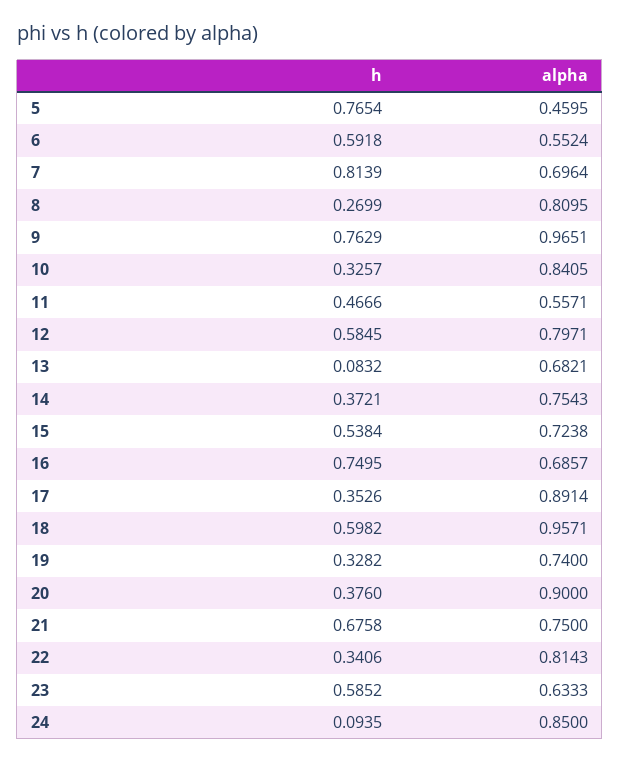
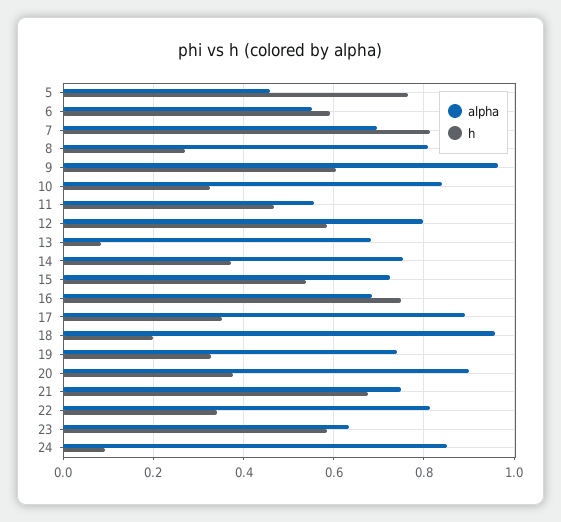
  {
    "h": {
      "5": 0.7654,
      "6": 0.5918,
      "7": 0.8139,
      "8": 0.2699,
-     "9": 0.7629,
+     "9": 0.6,
      "10": 0.3257,
      "11": 0.4666,
      "12": 0.5845,
      "13": 0.0832,
      "14": 0.3721,
      "15": 0.5384,
      "16": 0.7495,
      "17": 0.3526,
-     "18": 0.5982,
+     "18": 0.2,
      "19": 0.3282,
      "20": 0.376,
      "21": 0.6758,
      "22": 0.3406,
      "23": 0.5852,
      "24": 0.0935
    },
    "alpha": {
      "5": 0.4595,
      "6": 0.5524,
      "7": 0.6964,
      "8": 0.8095,
      "9": 0.9651,
      "10": 0.8405,
      "11": 0.5571,
      "12": 0.7971,
      "13": 0.6821,
      "14": 0.7543,
      "15": 0.7238,
      "16": 0.6857,
      "17": 0.8914,
      "18": 0.9571,
      "19": 0.74,
      "20": 0.9,
      "21": 0.75,
      "22": 0.8143,
      "23": 0.6333,
      "24": 0.85
    }
  }

